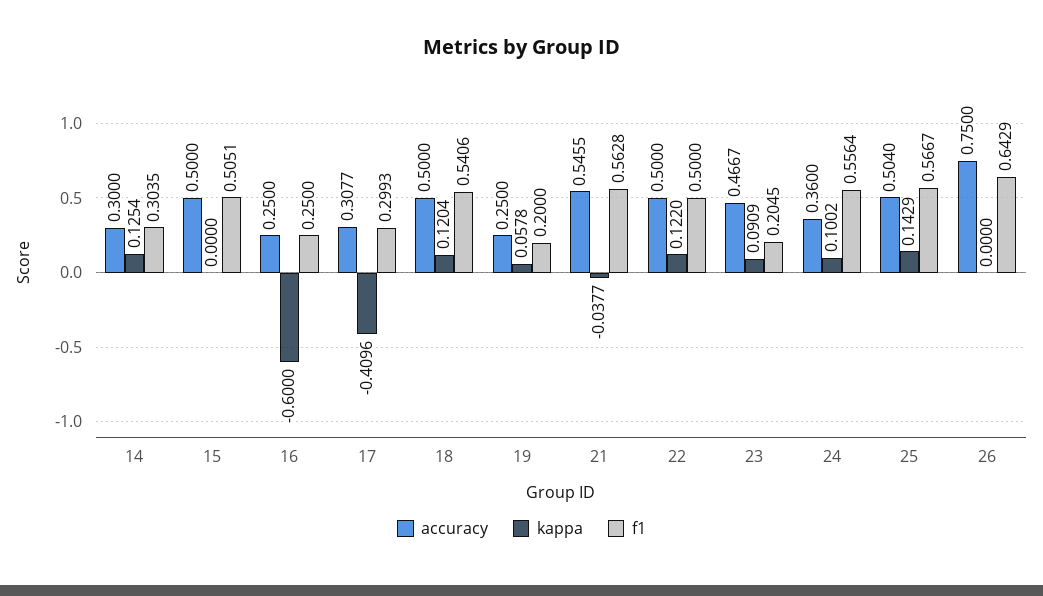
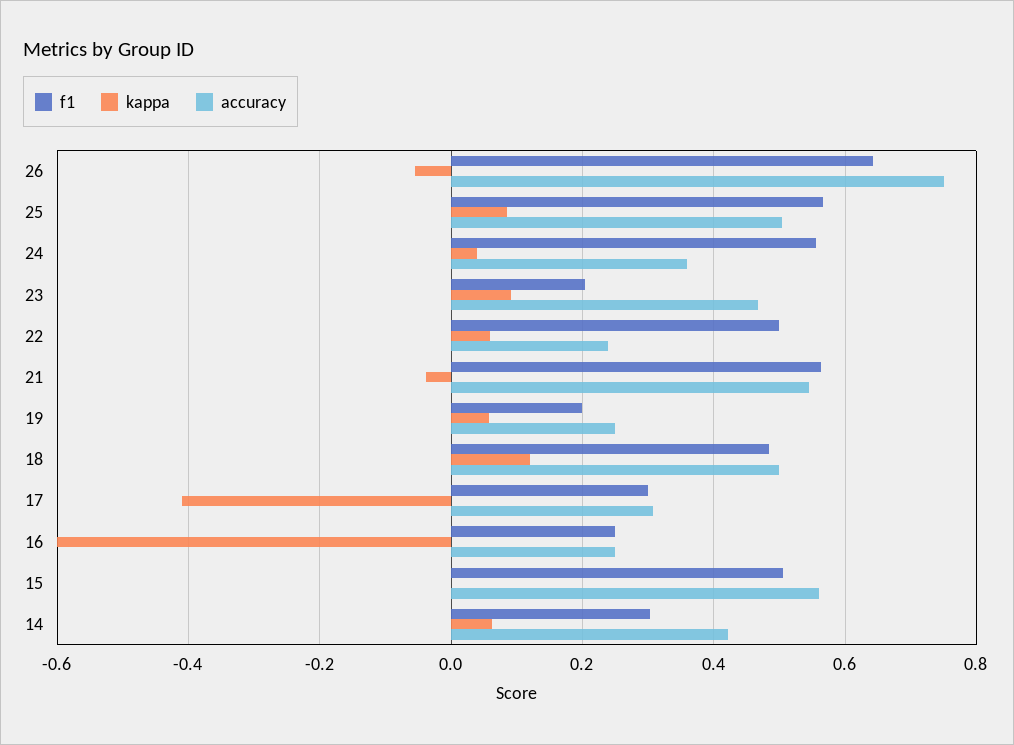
  {
    "accuracy": {
-     "14": 0.3,
+     "14": 0.42,
-     "15": 0.5,
+     "15": 0.56,
      "16": 0.25,
      "17": 0.3077,
      "18": 0.5,
      "19": 0.25,
      "21": 0.5455,
-     "22": 0.5,
+     "22": 0.24,
      "23": 0.4667,
      "24": 0.36,
      "25": 0.504,
      "26": 0.75
    },
    "kappa": {
-     "14": 0.1254,
+     "14": 0.06,
      "15": 0,
      "16": -0.6,
      "17": -0.4096,
      "18": 0.1204,
      "19": 0.0578,
      "21": -0.0377,
-     "22": 0.122,
+     "22": 0.06,
      "23": 0.0909,
-     "24": 0.1002,
+     "24": 0.04,
-     "25": 0.1429,
+     "25": 0.08,
-     "26": 0
+     "26": -0.06
    },
    "f1": {
      "14": 0.3035,
      "15": 0.5051,
      "16": 0.25,
      "17": 0.2993,
-     "18": 0.5406,
+     "18": 0.48,
      "19": 0.2,
      "21": 0.5628,
      "22": 0.5,
      "23": 0.2045,
      "24": 0.5564,
      "25": 0.5667,
      "26": 0.6429
    }
  }

